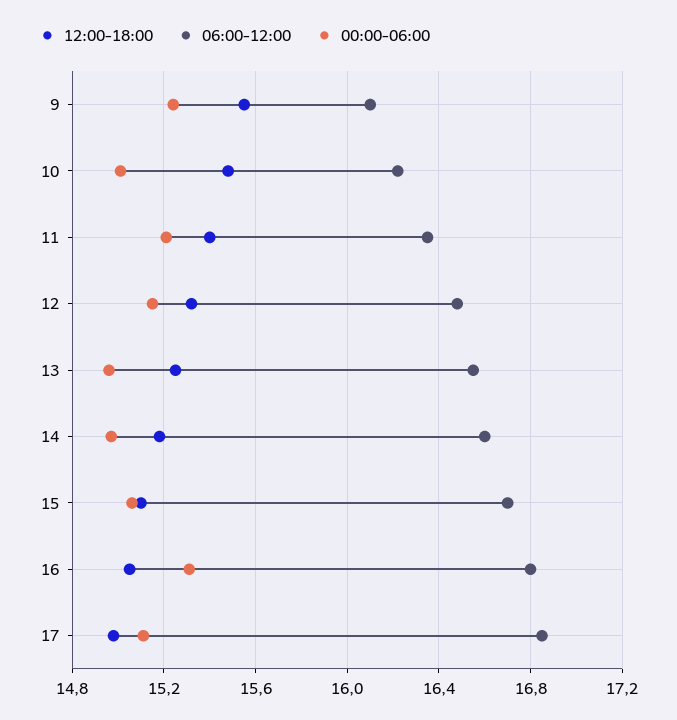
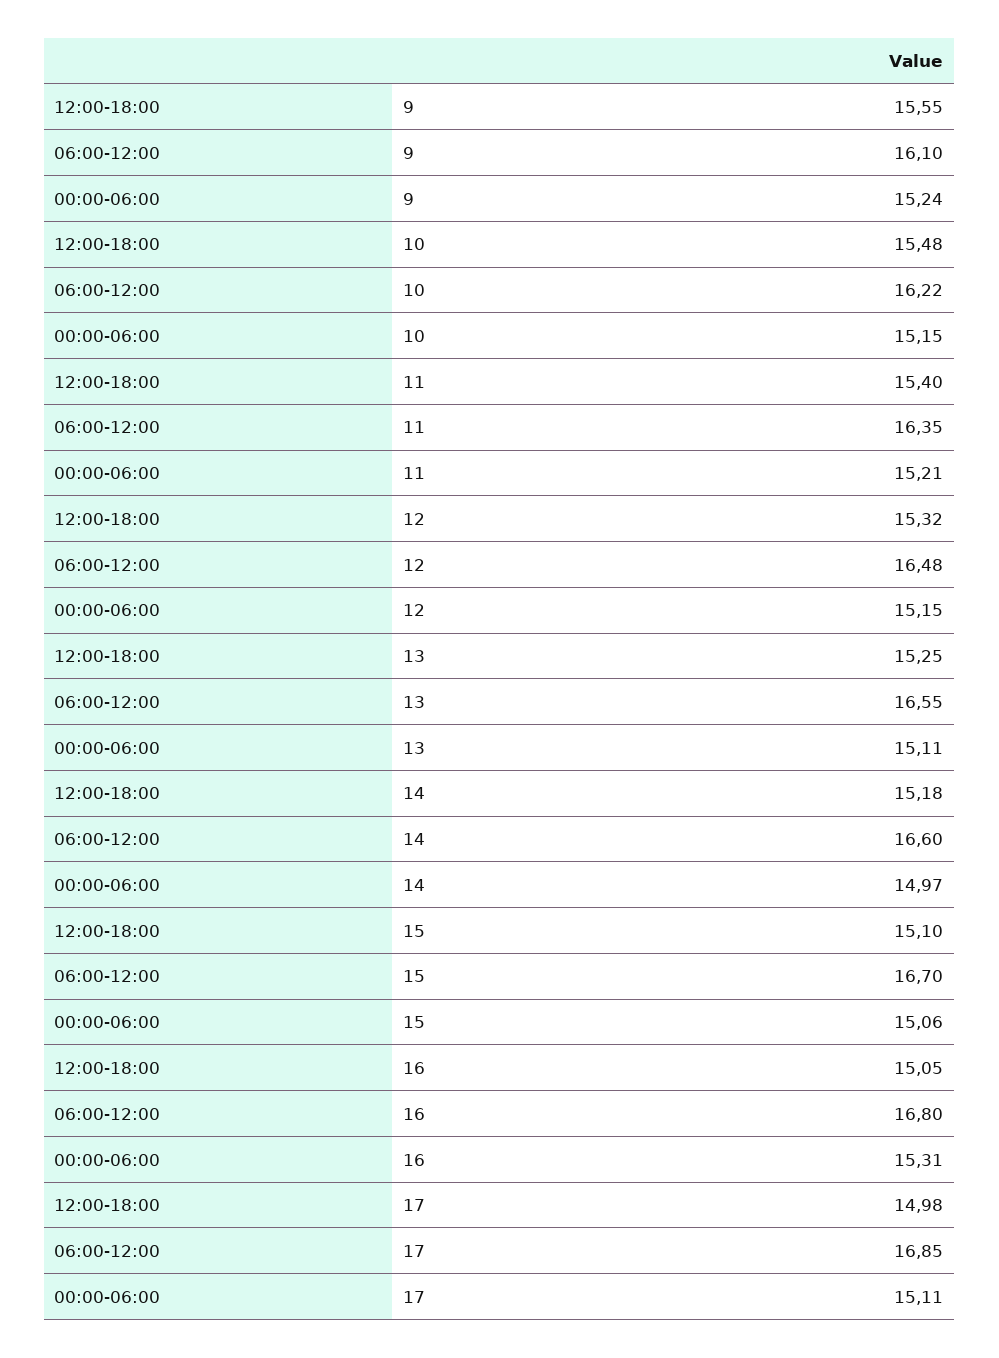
  {
    "12:00-18:00": {
      "9": 15.55,
      "10": 15.48,
      "11": 15.4,
      "12": 15.32,
      "13": 15.25,
      "14": 15.18,
      "15": 15.1,
      "16": 15.05,
      "17": 14.98
    },
    "06:00-12:00": {
      "9": 16.1,
      "10": 16.22,
      "11": 16.35,
      "12": 16.48,
      "13": 16.55,
      "14": 16.6,
      "15": 16.7,
      "16": 16.8,
      "17": 16.85
    },
    "00:00-06:00": {
      "9": 15.24,
-     "10": 15,
+     "10": 15.15,
      "11": 15.21,
      "12": 15.15,
-     "13": 14.95,
+     "13": 15.11,
      "14": 14.97,
      "15": 15.06,
      "16": 15.31,
      "17": 15.11
    }
  }

